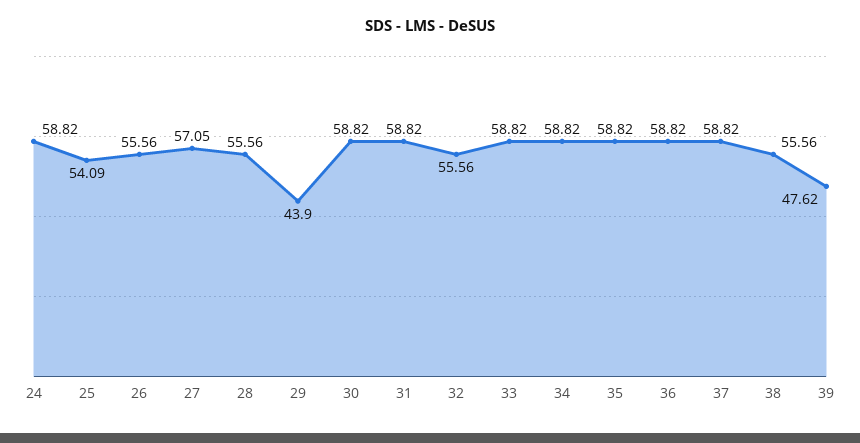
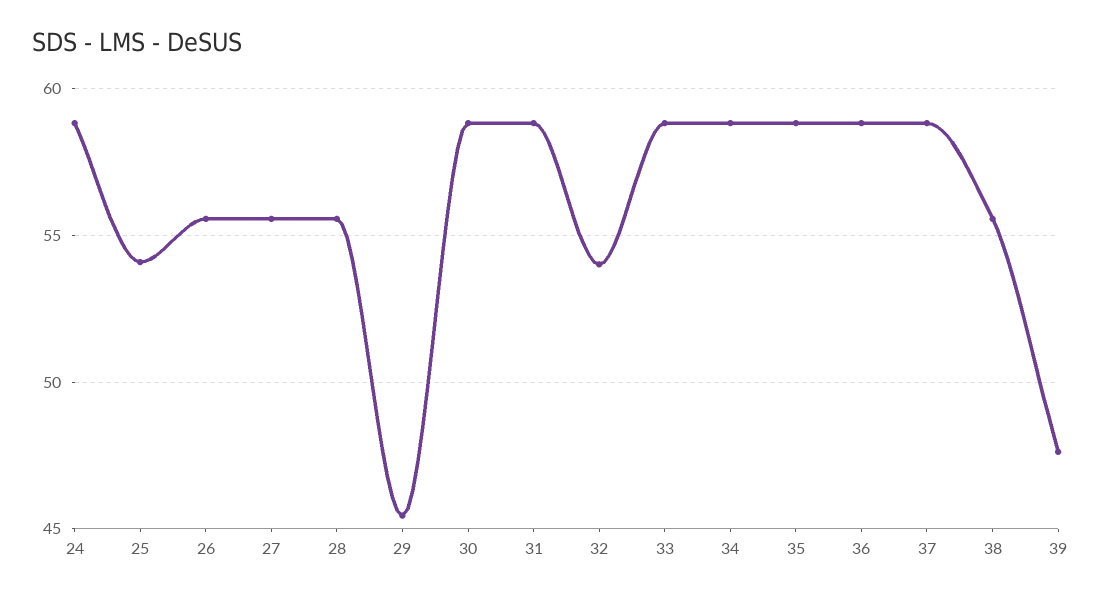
  {
    "24": 58.82,
    "25": 54.09,
    "26": 55.56,
-   "27": 57.05,
+   "27": 55.5,
    "28": 55.56,
-   "29": 43.9,
+   "29": 45.5,
    "30": 58.82,
    "31": 58.82,
-   "32": 55.56,
+   "32": 54,
    "33": 58.82,
    "34": 58.82,
    "35": 58.82,
    "36": 58.82,
    "37": 58.82,
    "38": 55.56,
    "39": 47.62
  }

